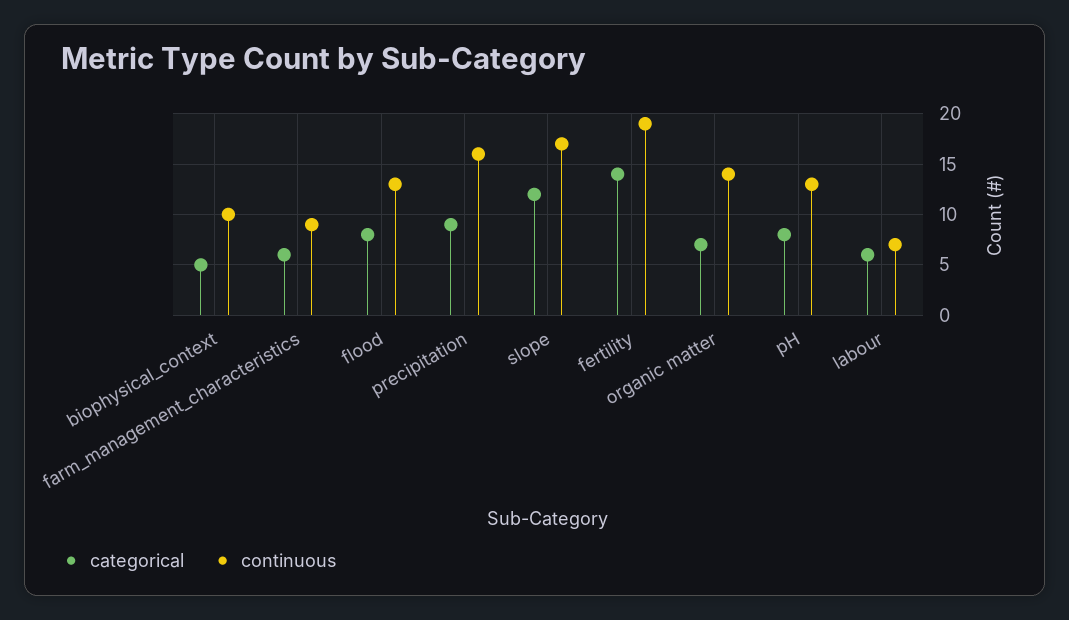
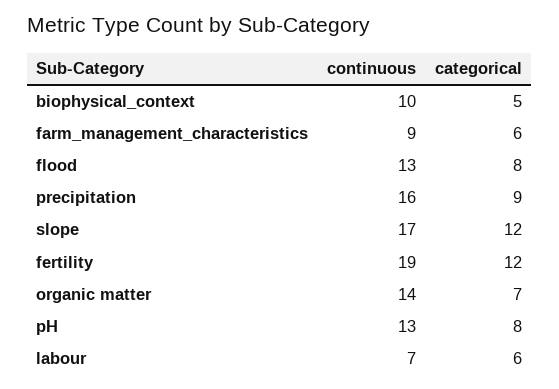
  {
    "categorical": {
      "biophysical_context": 5,
      "farm_management_characteristics": 6,
      "flood": 8,
      "precipitation": 9,
      "slope": 12,
-     "fertility": 14,
+     "fertility": 12,
      "organic matter": 7,
      "pH": 8,
      "labour": 6
    },
    "continuous": {
      "biophysical_context": 10,
      "farm_management_characteristics": 9,
      "flood": 13,
      "precipitation": 16,
      "slope": 17,
      "fertility": 19,
      "organic matter": 14,
      "pH": 13,
      "labour": 7
    }
  }

